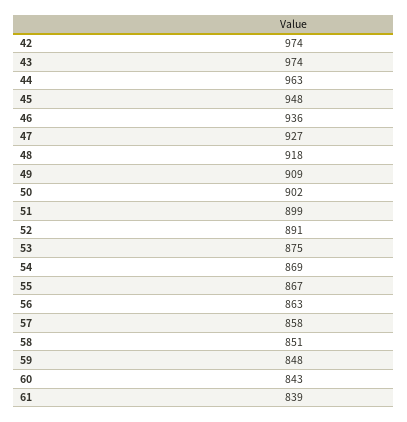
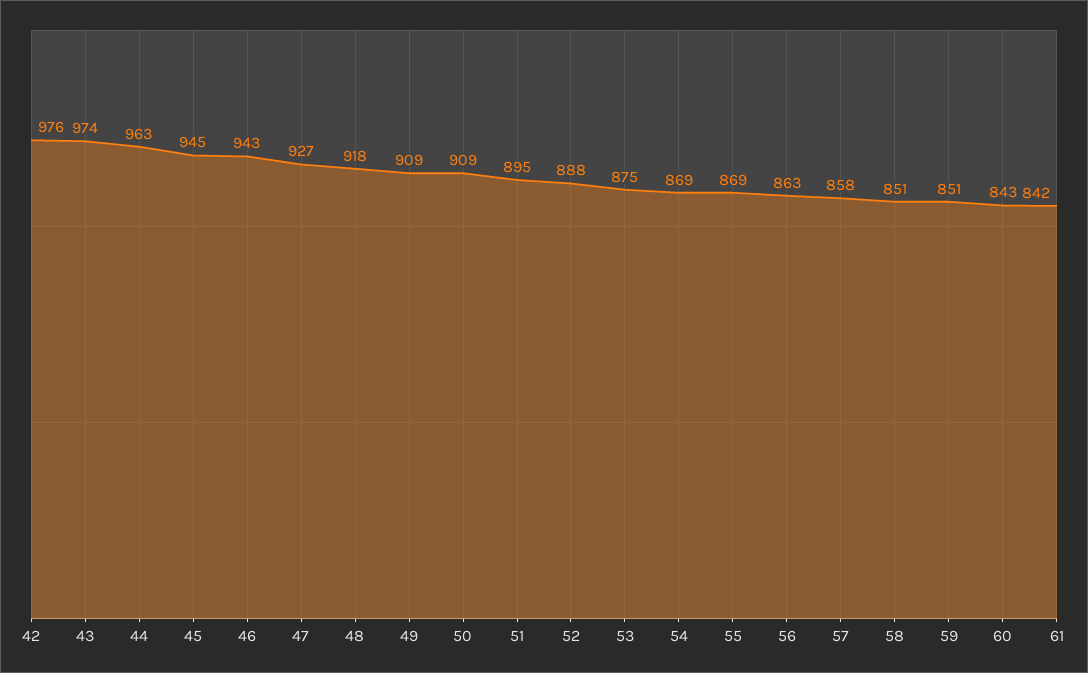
  {
-   "42": 974,
+   "42": 976,
    "43": 974,
    "44": 963,
-   "45": 948,
+   "45": 945,
-   "46": 936,
+   "46": 943,
    "47": 927,
    "48": 918,
    "49": 909,
-   "50": 902,
+   "50": 909,
-   "51": 899,
+   "51": 895,
-   "52": 891,
+   "52": 888,
    "53": 875,
    "54": 869,
-   "55": 867,
+   "55": 869,
    "56": 863,
    "57": 858,
    "58": 851,
-   "59": 848,
+   "59": 851,
    "60": 843,
-   "61": 839
+   "61": 842
  }

